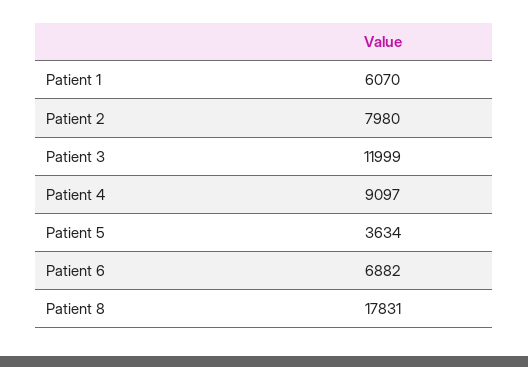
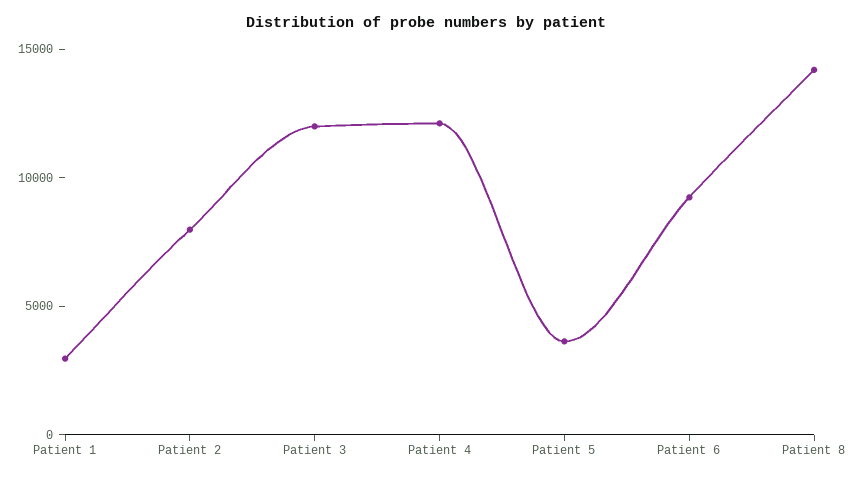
  {
-   "Patient 1": 6070,
+   "Patient 1": 3000,
    "Patient 2": 7980,
    "Patient 3": 11999,
-   "Patient 4": 9097,
+   "Patient 4": 12000,
    "Patient 5": 3634,
-   "Patient 6": 6882,
+   "Patient 6": 9000,
-   "Patient 8": 17831
+   "Patient 8": 14000
  }

